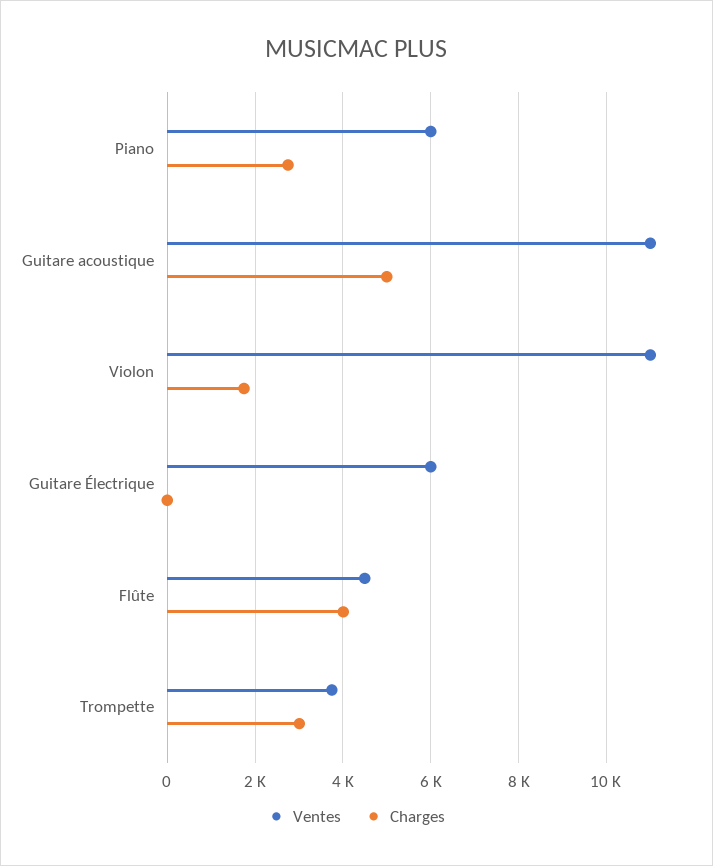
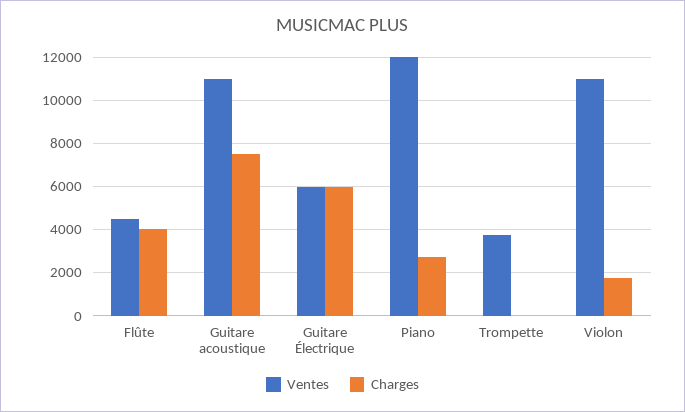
  {
    "Ventes": {
-     "Piano": 6000,
+     "Piano": 12000,
      "Guitare acoustique": 11000,
      "Violon": 11000,
      "Guitare Électrique": 6000,
      "Flûte": 4600,
      "Trompette": 3800
    },
    "Charges": {
      "Piano": 2800,
-     "Guitare acoustique": 5000,
+     "Guitare acoustique": 7500,
      "Violon": 1800,
-     "Guitare Électrique": 0,
+     "Guitare Électrique": 6000,
      "Flûte": 4000,
-     "Trompette": 3000
+     "Trompette": 0
    }
  }

